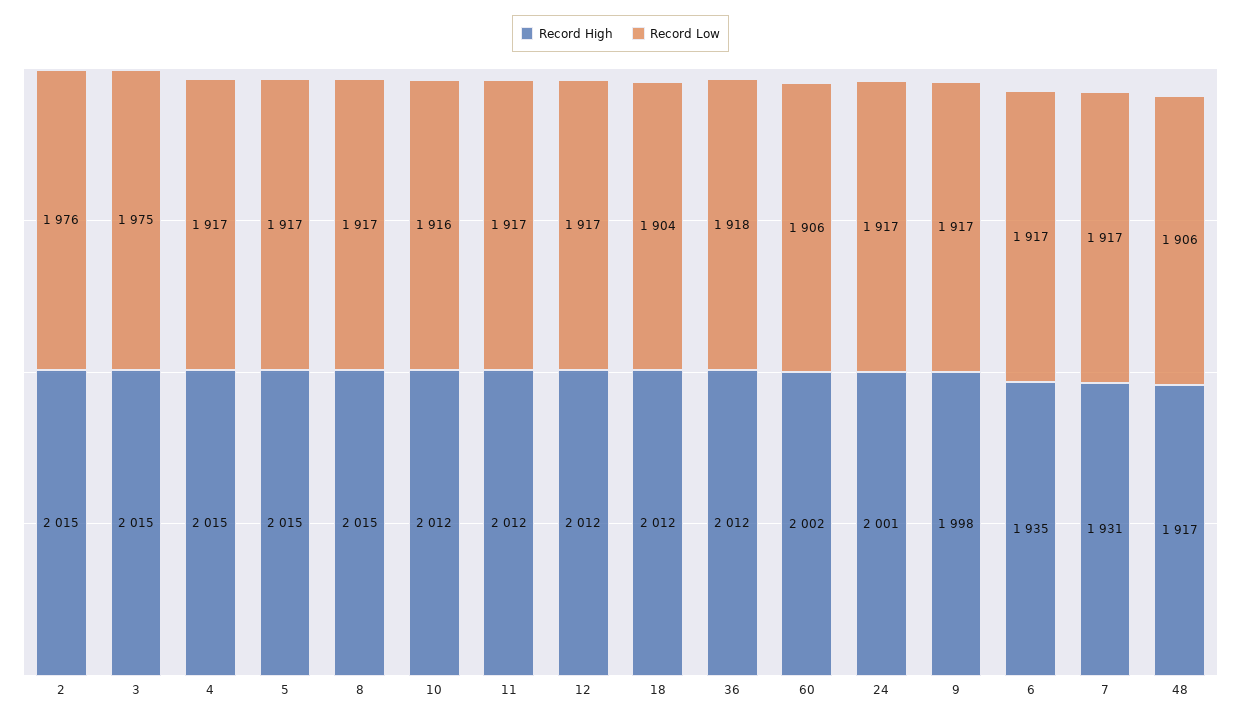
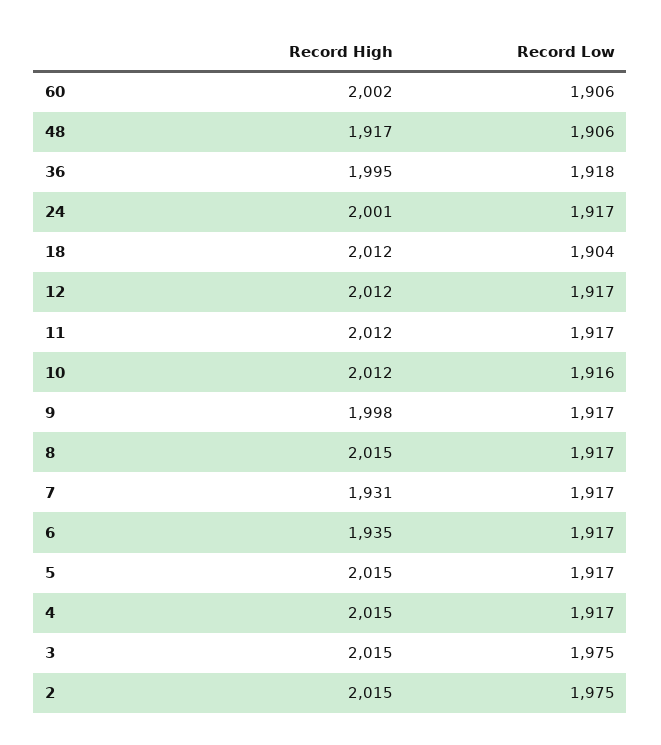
  {
    "Record High": {
      "2": 2015,
      "3": 2015,
      "4": 2015,
      "5": 2015,
      "8": 2015,
      "10": 2012,
      "11": 2012,
      "12": 2012,
      "18": 2012,
-     "36": 2012,
+     "36": 1995,
      "60": 2002,
      "24": 2001,
      "9": 1998,
      "6": 1935,
      "7": 1931,
      "48": 1917
    },
    "Record Low": {
-     "2": 1976,
+     "2": 1975,
      "3": 1975,
      "4": 1917,
      "5": 1917,
      "8": 1917,
      "10": 1916,
      "11": 1917,
      "12": 1917,
      "18": 1904,
      "36": 1918,
      "60": 1906,
      "24": 1917,
      "9": 1917,
      "6": 1917,
      "7": 1917,
      "48": 1906
    }
  }

